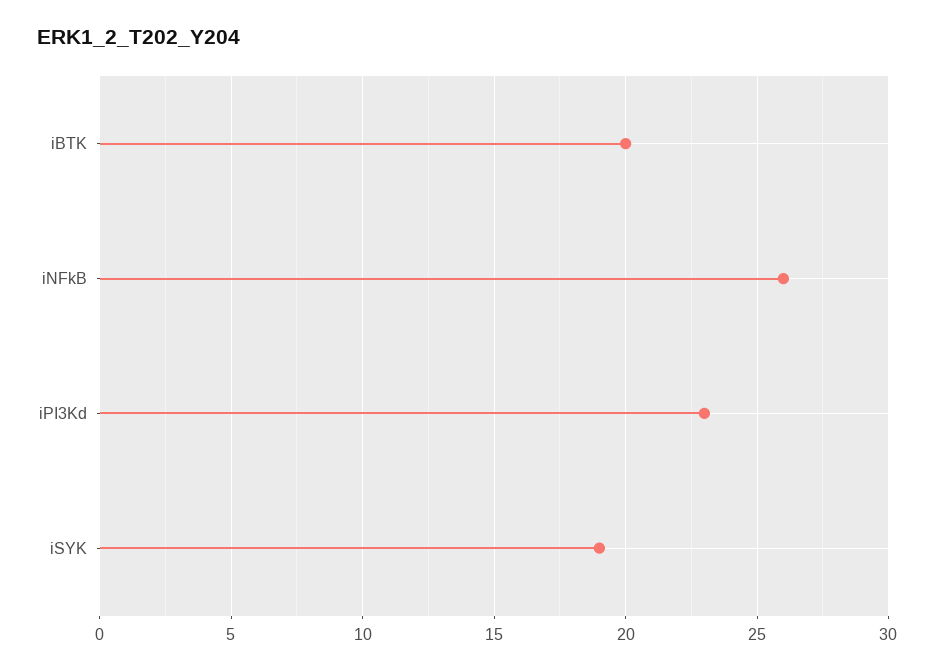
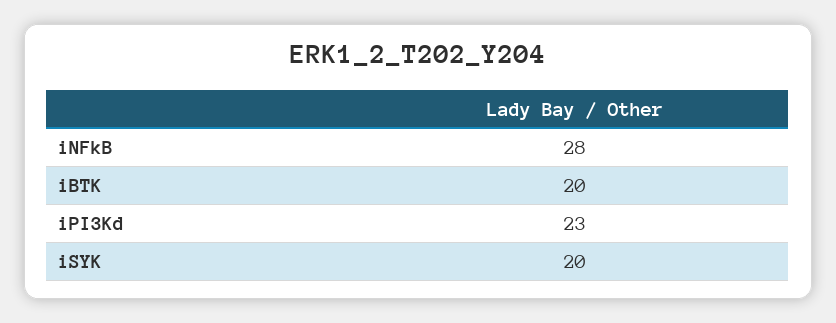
  {
    "iBTK": 20,
-   "iNFkB": 26,
+   "iNFkB": 28,
    "iPI3Kd": 23,
-   "iSYK": 19
+   "iSYK": 20
  }

